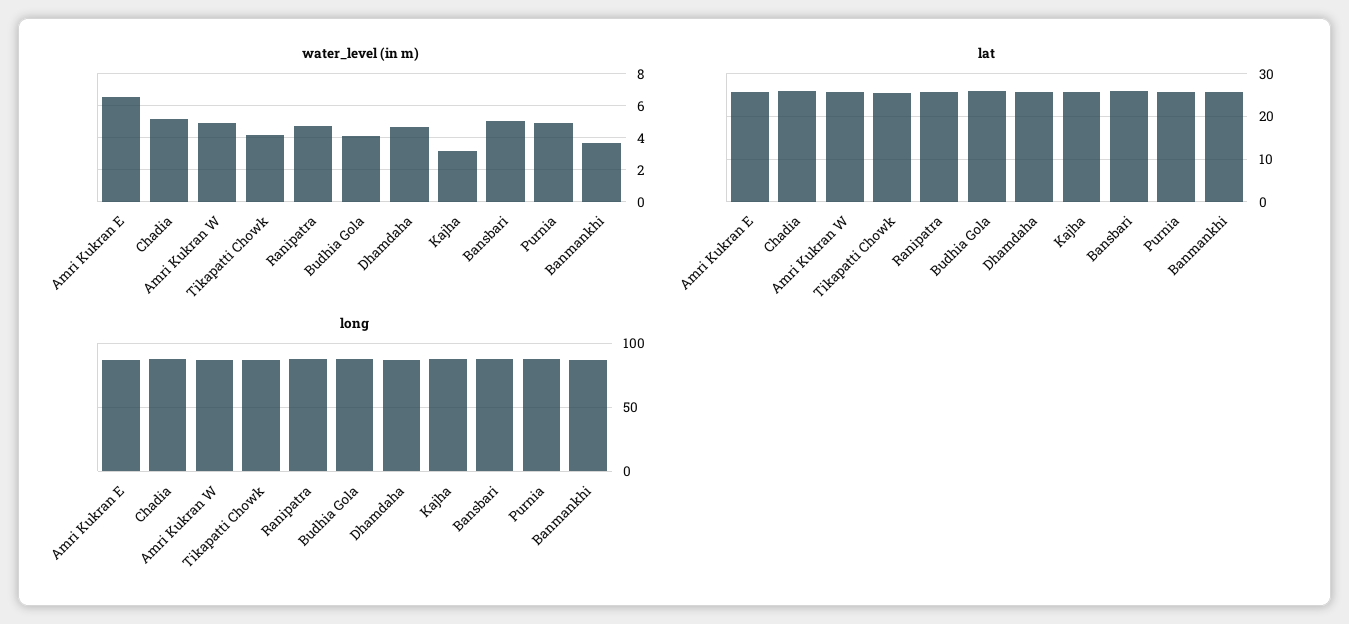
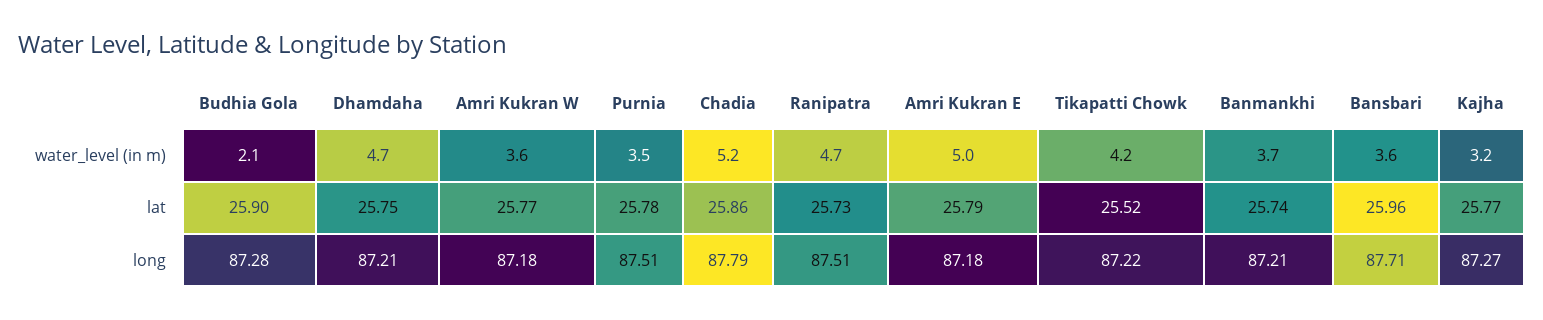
  {
    "water_level (in m)": {
-     "Amri Kukran E": 6.5,
+     "Amri Kukran E": 5,
      "Chadia": 5.2,
-     "Amri Kukran W": 5,
+     "Amri Kukran W": 3.6,
      "Tikapatti Chowk": 4.2,
      "Ranipatra": 4.7,
-     "Budhia Gola": 4,
+     "Budhia Gola": 2.1,
      "Dhamdaha": 4.7,
      "Kajha": 3.2,
-     "Bansbari": 5,
+     "Bansbari": 3.6,
-     "Purnia": 5,
+     "Purnia": 3.5,
      "Banmankhi": 3.7
    },
    "lat": {
      "Amri Kukran E": 25.79,
      "Chadia": 25.86,
      "Amri Kukran W": 25.77,
      "Tikapatti Chowk": 25.52,
      "Ranipatra": 25.73,
      "Budhia Gola": 25.9,
      "Dhamdaha": 25.75,
      "Kajha": 25.77,
      "Bansbari": 25.96,
      "Purnia": 25.78,
      "Banmankhi": 25.74
    },
    "long": {
      "Amri Kukran E": 87.18,
      "Chadia": 87.79,
      "Amri Kukran W": 87.18,
      "Tikapatti Chowk": 87.22,
      "Ranipatra": 87.51,
      "Budhia Gola": 87.28,
      "Dhamdaha": 87.21,
      "Kajha": 87.27,
      "Bansbari": 87.71,
      "Purnia": 87.51,
      "Banmankhi": 87.21
    }
  }

